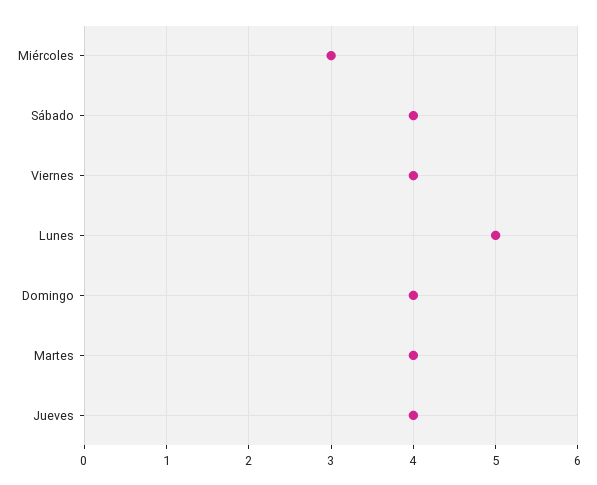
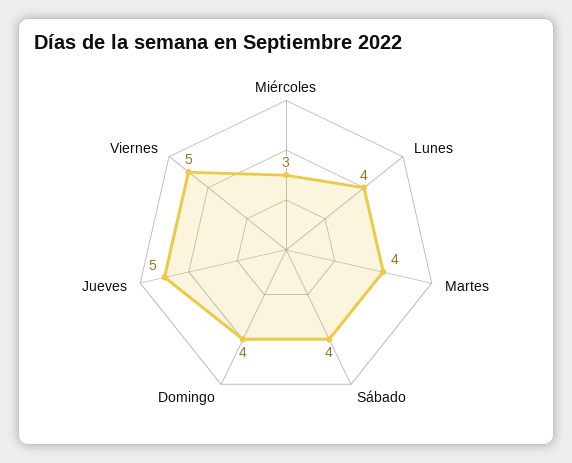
  {
    "Miércoles": 3,
    "Sábado": 4,
-   "Viernes": 4,
+   "Viernes": 5,
-   "Lunes": 5,
+   "Lunes": 4,
    "Domingo": 4,
    "Martes": 4,
-   "Jueves": 4
+   "Jueves": 5
  }

